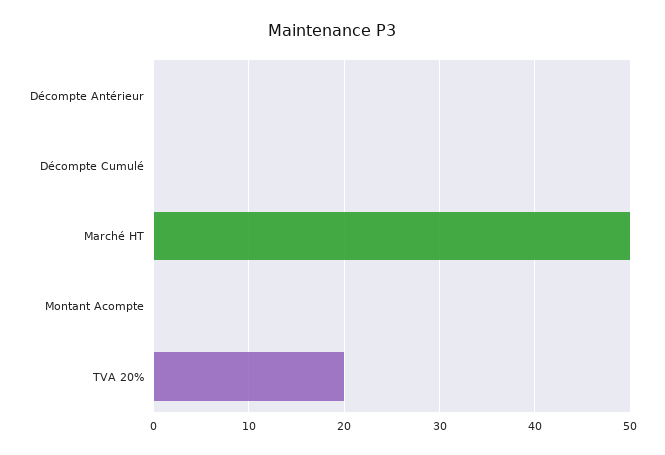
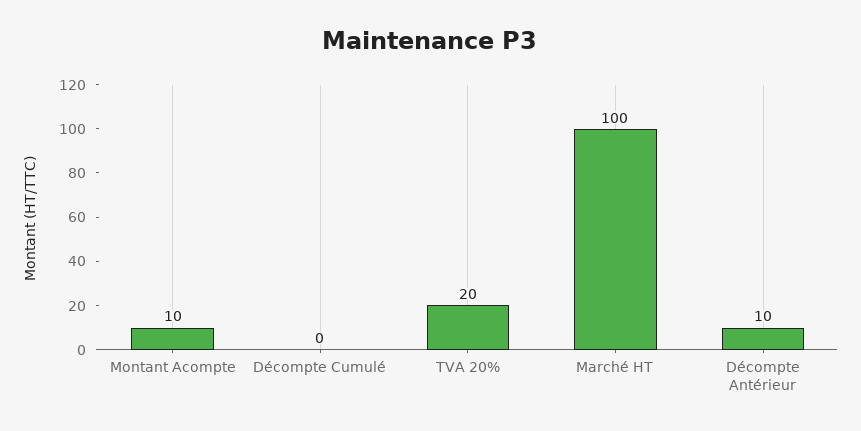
  {
-   "Décompte Antérieur": 0,
+   "Décompte Antérieur": 10,
    "Décompte Cumulé": 0,
-   "Marché HT": 50,
+   "Marché HT": 100,
-   "Montant Acompte": 0,
+   "Montant Acompte": 10,
    "TVA 20%": 20
  }

